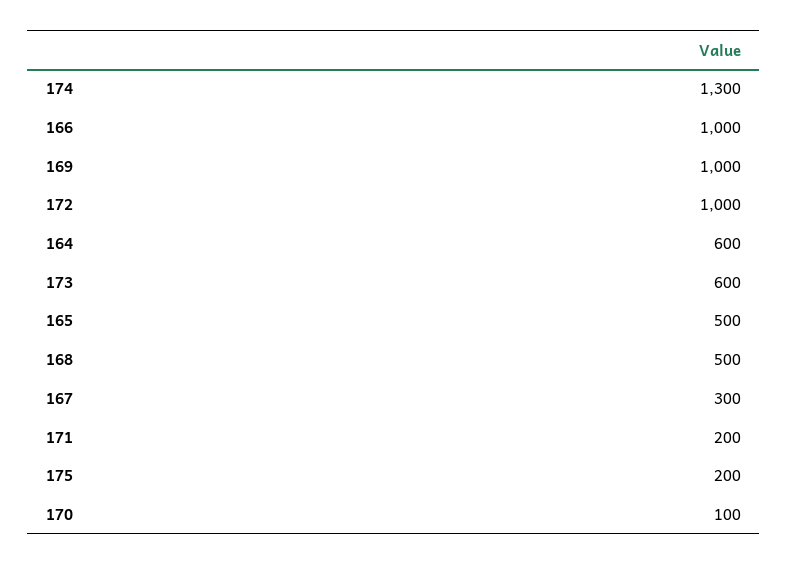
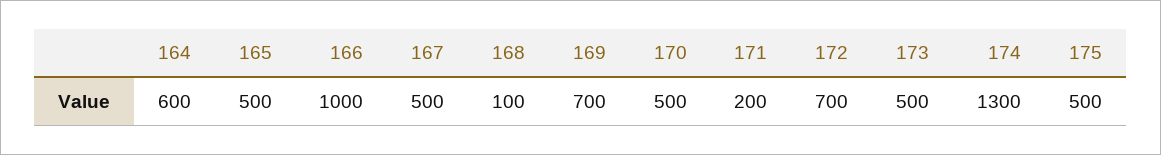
  {
    "174": 1300,
    "166": 1000,
-   "169": 1000,
+   "169": 700,
-   "172": 1000,
+   "172": 700,
    "164": 600,
-   "173": 600,
+   "173": 500,
    "165": 500,
-   "168": 500,
+   "168": 100,
-   "167": 300,
+   "167": 500,
    "171": 200,
-   "175": 200,
+   "175": 500,
-   "170": 100
+   "170": 500
  }

